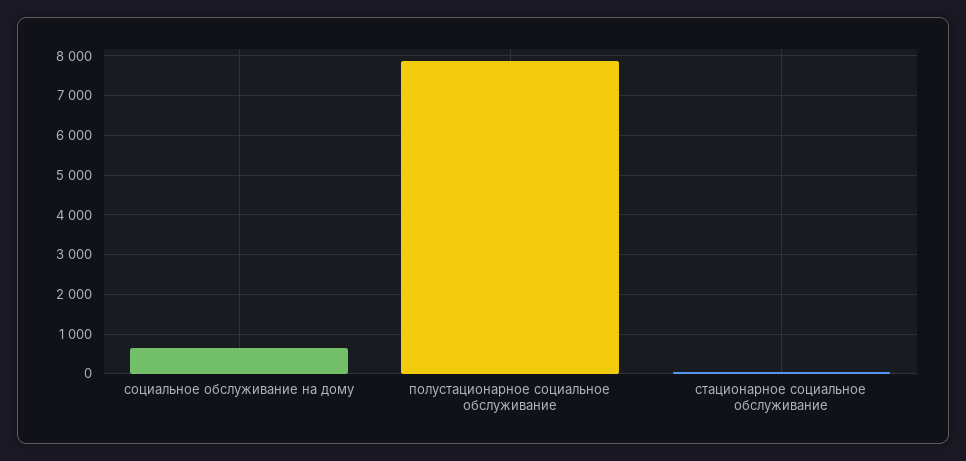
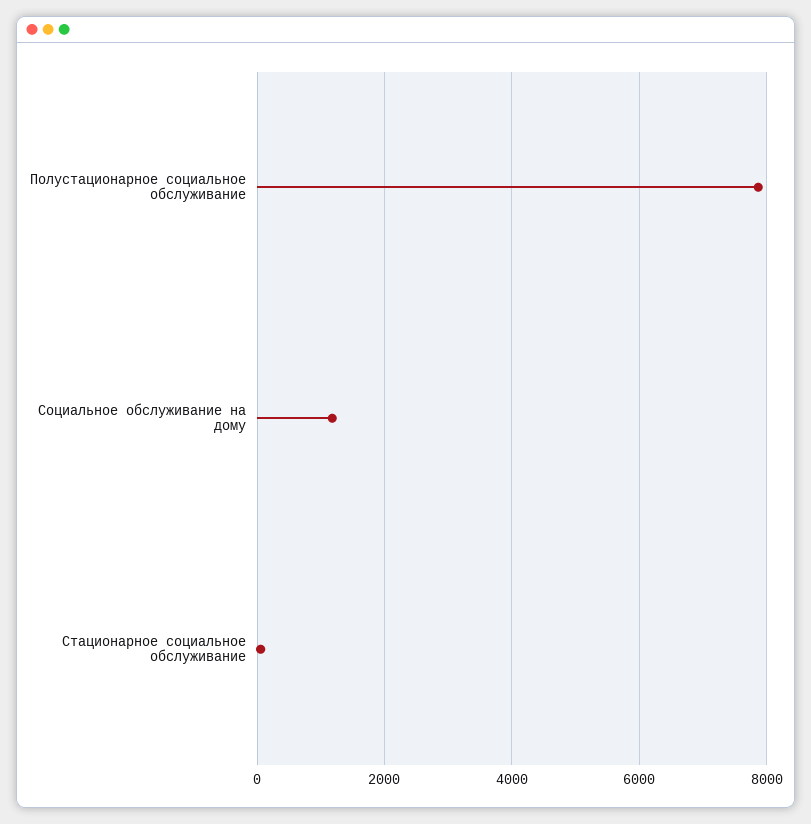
  {
-   "социальное обслуживание на дому": 600,
+   "социальное обслуживание на дому": 1200,
    "полустационарное социальное обслуживание": 7800,
    "стационарное социальное обслуживание": 0
  }

